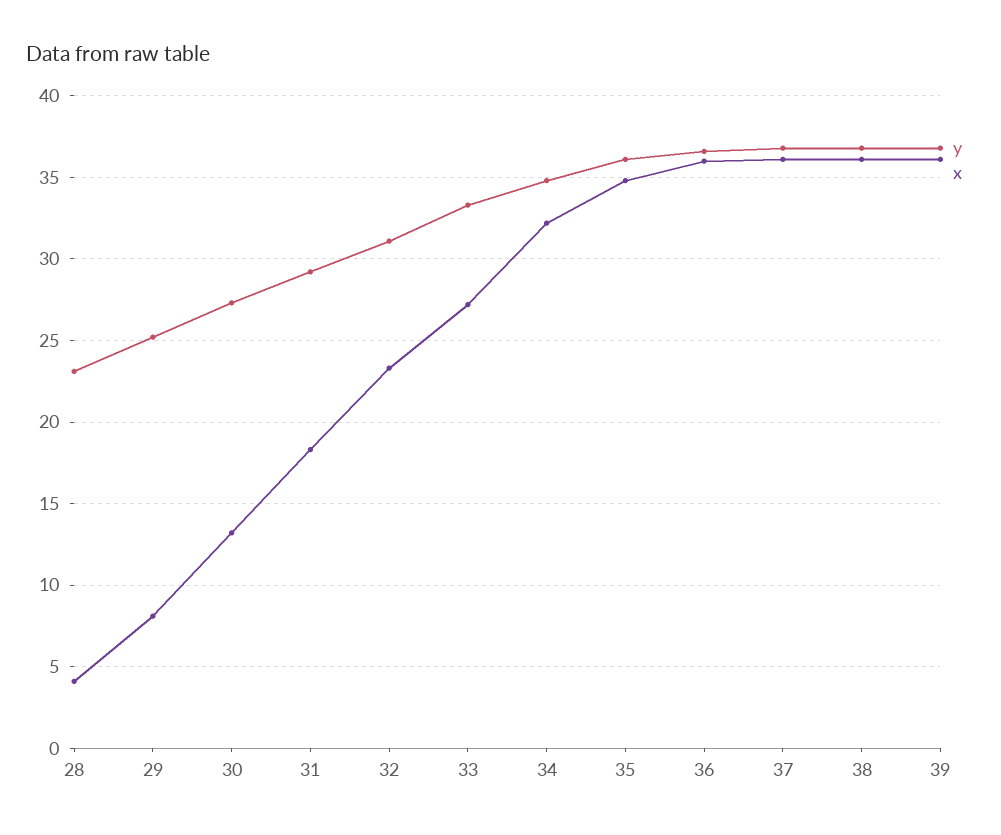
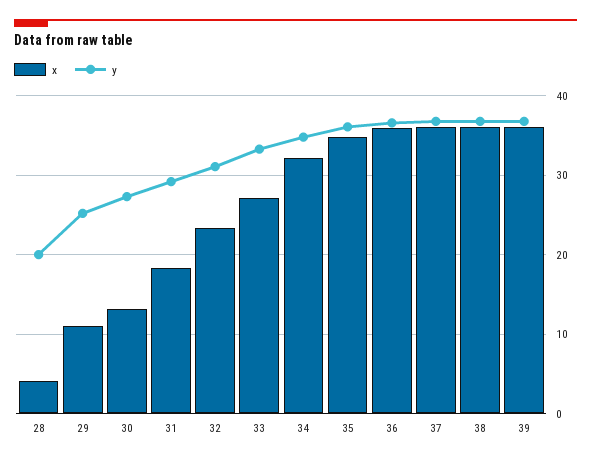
  {
    "y": {
-     "28": 23,
+     "28": 20,
      "29": 25,
      "30": 27.5,
      "31": 29,
      "32": 31,
      "33": 33.5,
      "34": 35,
      "35": 36,
      "36": 36.5,
      "37": 37,
      "38": 37,
      "39": 37
    },
    "x": {
      "28": 4,
-     "29": 8,
+     "29": 11,
      "30": 13,
      "31": 18.5,
      "32": 23.5,
      "33": 27,
      "34": 32,
      "35": 35,
      "36": 36,
      "37": 36,
      "38": 36,
      "39": 36
    }
  }

